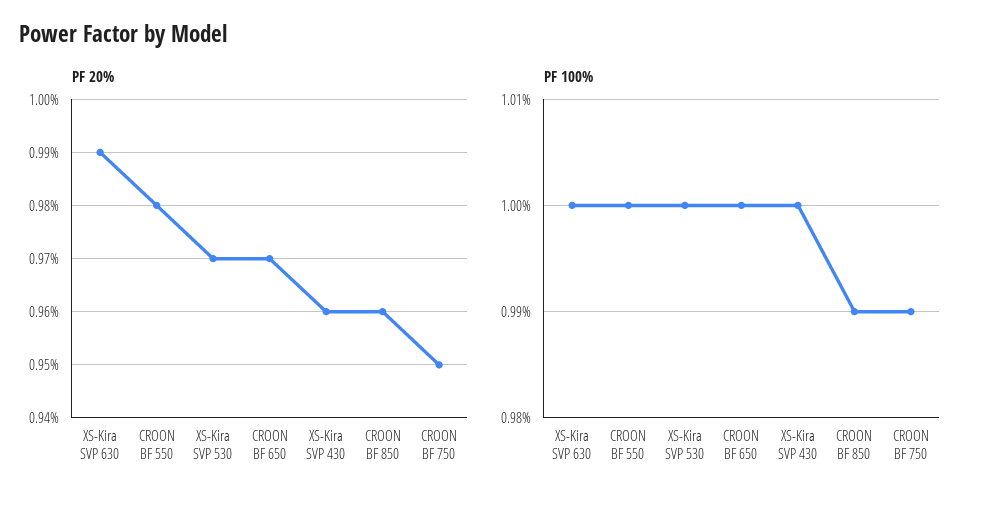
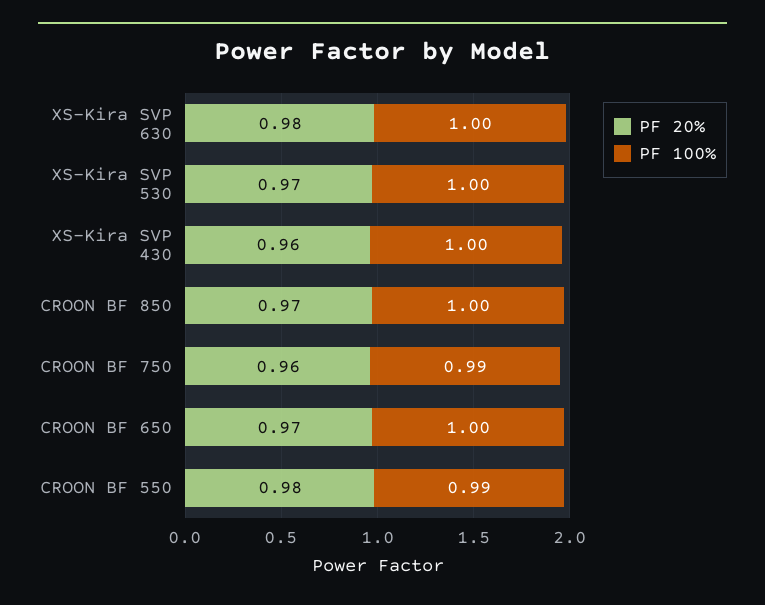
  {
    "PF 20%": {
-     "XS-Kira SVP 630": 0.99,
+     "XS-Kira SVP 630": 0.98,
      "CROON BF 550": 0.98,
      "XS-Kira SVP 530": 0.97,
      "CROON BF 650": 0.97,
      "XS-Kira SVP 430": 0.96,
-     "CROON BF 850": 0.96,
+     "CROON BF 850": 0.97,
-     "CROON BF 750": 0.95
+     "CROON BF 750": 0.96
    },
    "PF 100%": {
      "XS-Kira SVP 630": 1,
-     "CROON BF 550": 1,
+     "CROON BF 550": 0.99,
      "XS-Kira SVP 530": 1,
      "CROON BF 650": 1,
      "XS-Kira SVP 430": 1,
-     "CROON BF 850": 0.99,
+     "CROON BF 850": 1,
      "CROON BF 750": 0.99
    }
  }

